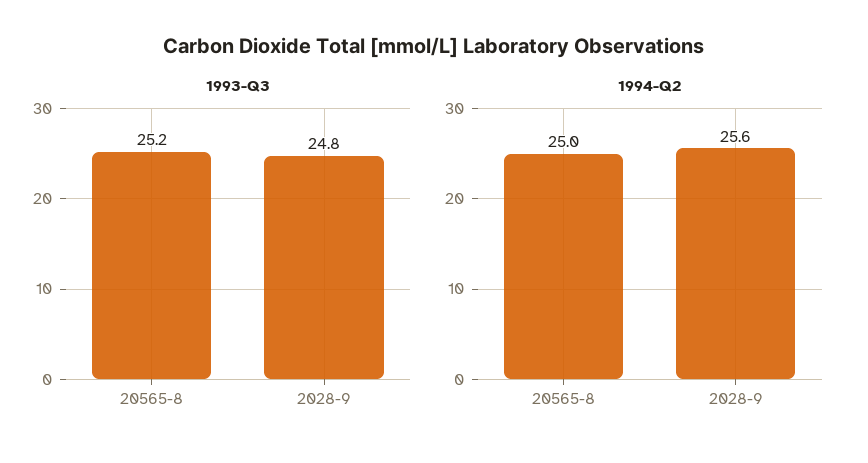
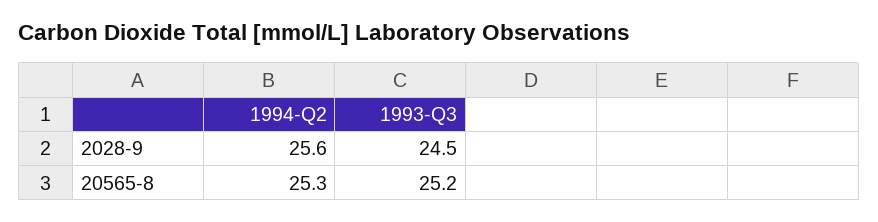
  {
    "1993-Q3": {
      "20565-8": 25.2,
-     "2028-9": 24.8
+     "2028-9": 24.5
    },
    "1994-Q2": {
-     "20565-8": 25,
+     "20565-8": 25.3,
      "2028-9": 25.6
    }
  }

